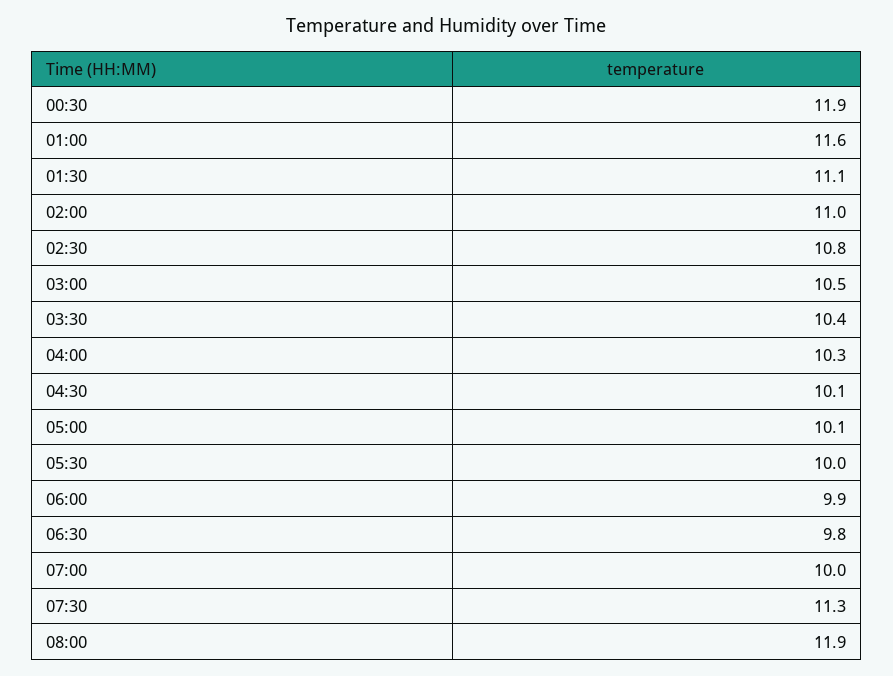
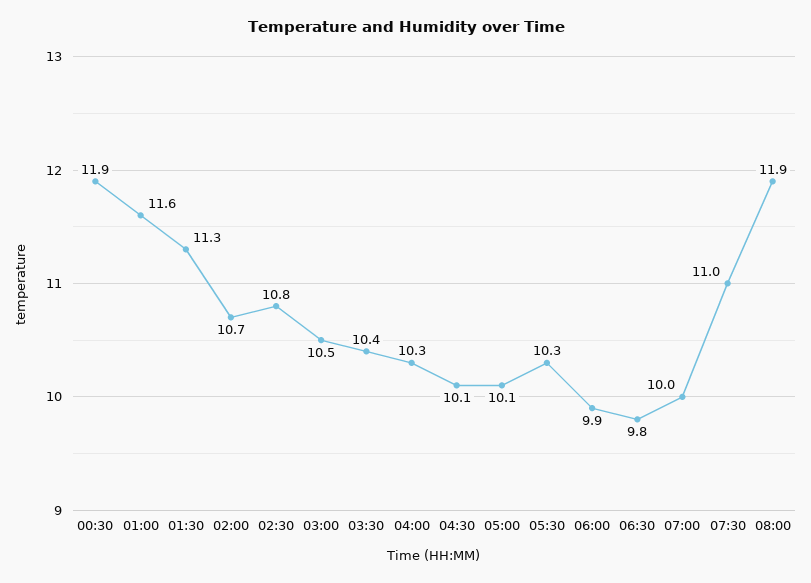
  {
    "00:30": 11.9,
    "01:00": 11.6,
-   "01:30": 11.1,
+   "01:30": 11.3,
-   "02:00": 11,
+   "02:00": 10.7,
    "02:30": 10.8,
    "03:00": 10.5,
    "03:30": 10.4,
    "04:00": 10.3,
    "04:30": 10.1,
    "05:00": 10.1,
-   "05:30": 10,
+   "05:30": 10.3,
    "06:00": 9.9,
    "06:30": 9.8,
    "07:00": 10,
-   "07:30": 11.3,
+   "07:30": 11,
    "08:00": 11.9
  }

